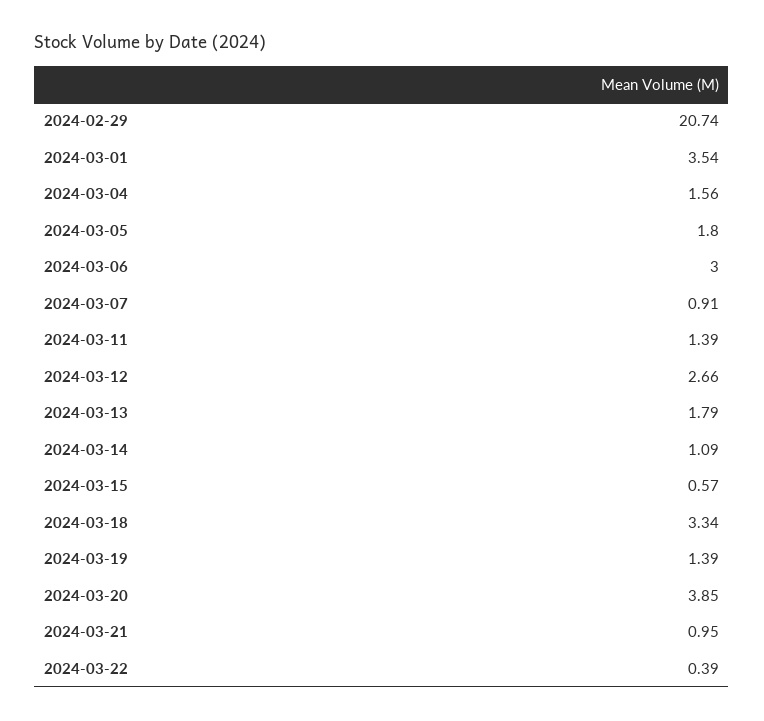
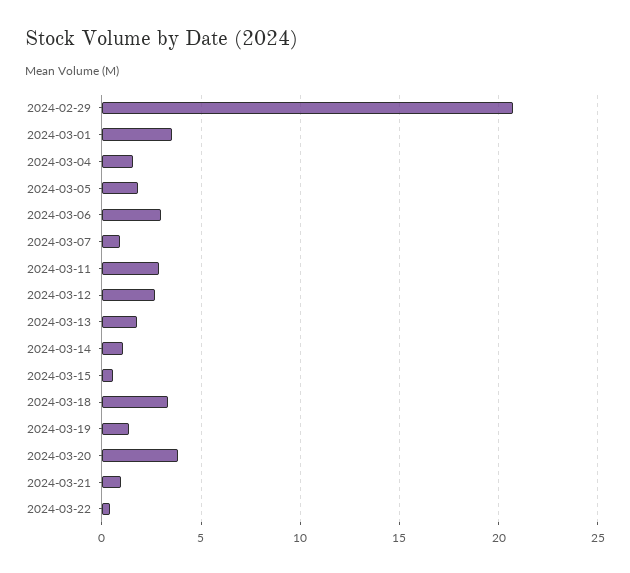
  {
    "2024-02-29": 20.74,
    "2024-03-01": 3.54,
    "2024-03-04": 1.56,
    "2024-03-05": 1.8,
    "2024-03-06": 3,
    "2024-03-07": 0.91,
-   "2024-03-11": 1.39,
+   "2024-03-11": 3,
    "2024-03-12": 2.66,
    "2024-03-13": 1.79,
    "2024-03-14": 1.09,
    "2024-03-15": 0.57,
    "2024-03-18": 3.34,
    "2024-03-19": 1.39,
    "2024-03-20": 3.85,
    "2024-03-21": 0.95,
    "2024-03-22": 0.39
  }

